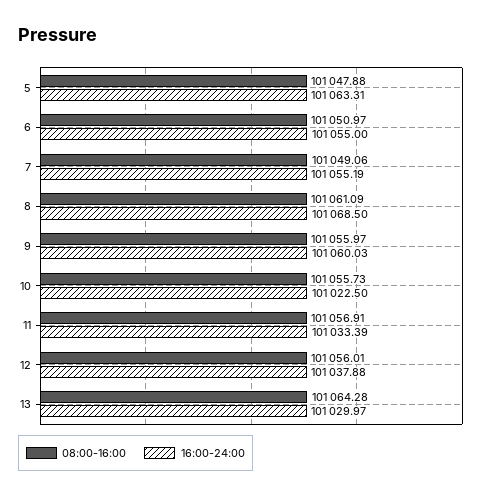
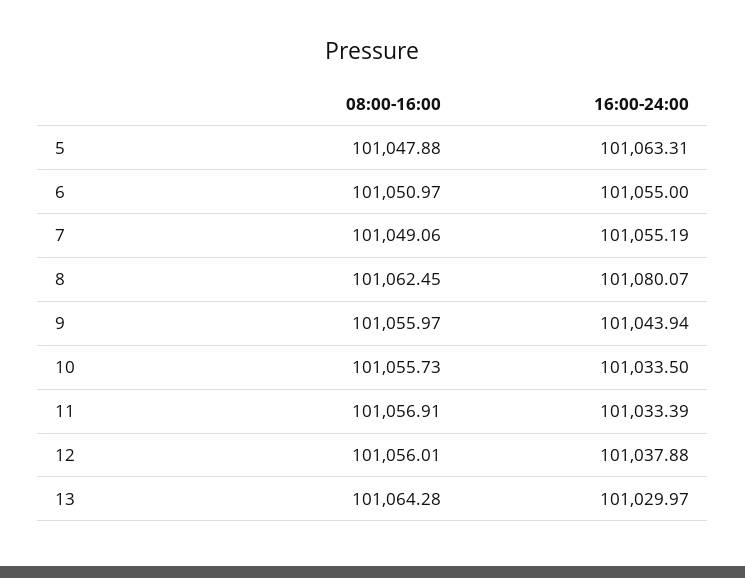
  {
    "08:00-16:00": {
      "5": 101047.88,
      "6": 101050.97,
      "7": 101049.06,
-     "8": 101061.09,
+     "8": 101062.45,
      "9": 101055.97,
      "10": 101055.73,
      "11": 101056.91,
      "12": 101056.01,
      "13": 101064.28
    },
    "16:00-24:00": {
      "5": 101063.31,
      "6": 101055,
      "7": 101055.19,
-     "8": 101068.5,
+     "8": 101080.07,
-     "9": 101060.03,
+     "9": 101043.94,
-     "10": 101022.5,
+     "10": 101033.5,
      "11": 101033.39,
      "12": 101037.88,
      "13": 101029.97
    }
  }

